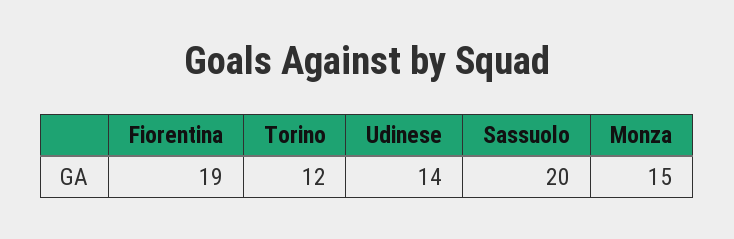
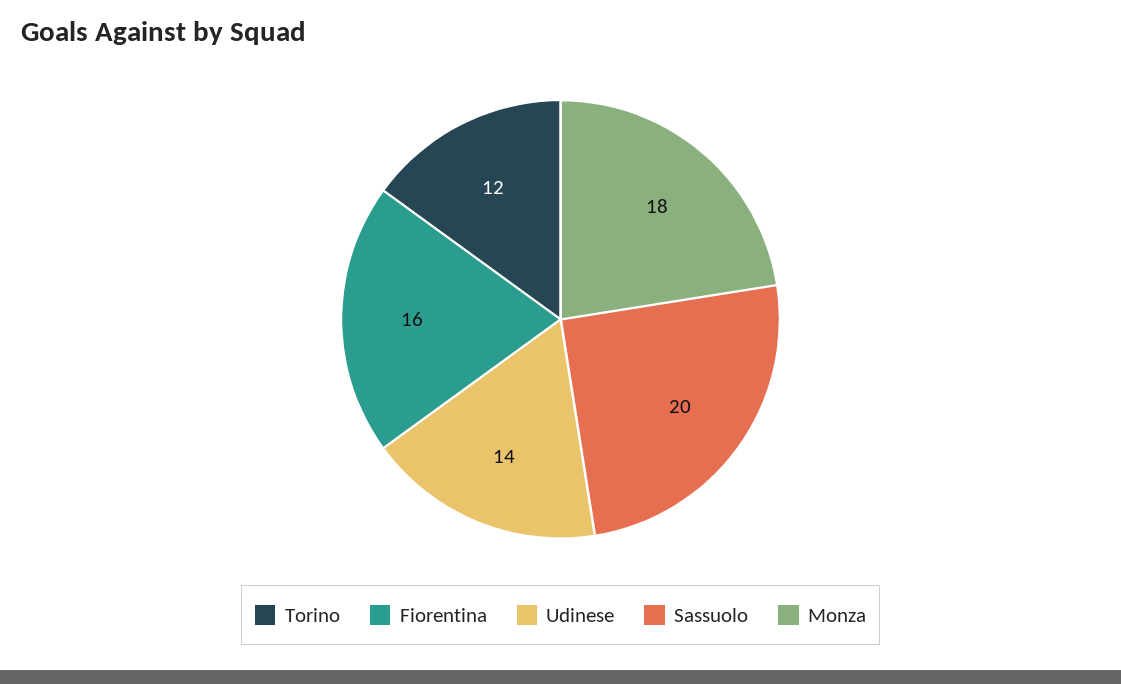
  {
-   "Fiorentina": 19,
+   "Fiorentina": 16,
    "Torino": 12,
    "Udinese": 14,
    "Sassuolo": 20,
-   "Monza": 15
+   "Monza": 18
  }

